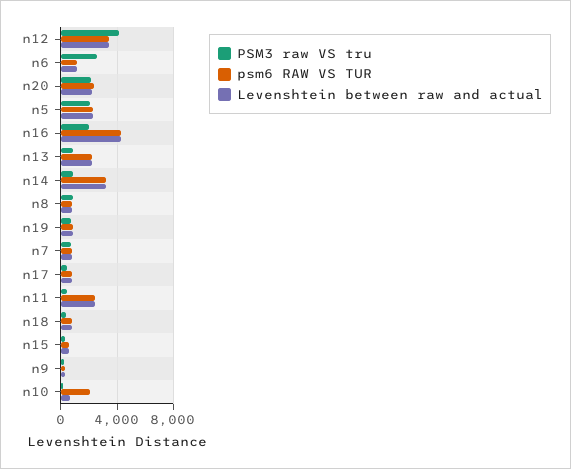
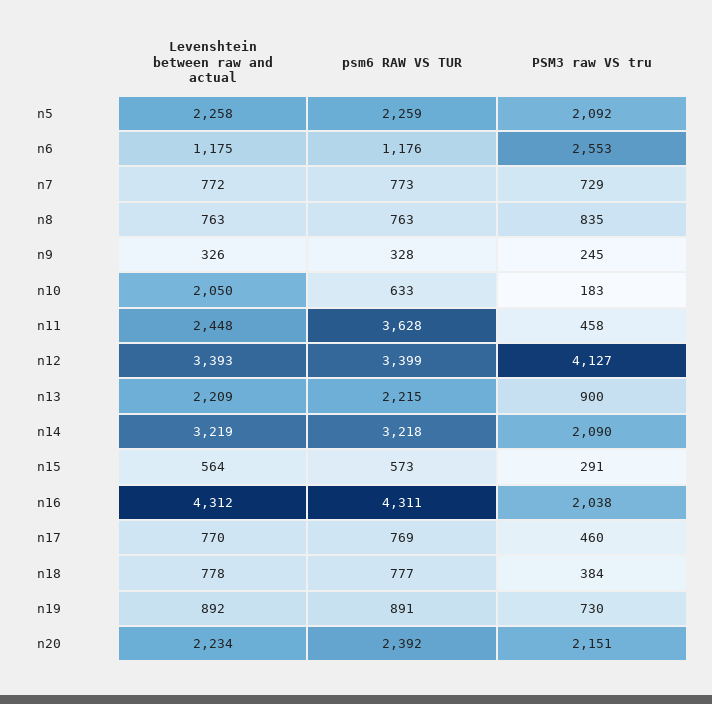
  {
    "PSM3 raw VS tru": {
      "n12": 4127,
      "n6": 2553,
      "n20": 2151,
      "n5": 2092,
      "n16": 2038,
      "n13": 900,
-     "n14": 1000,
+     "n14": 2090,
      "n8": 835,
      "n19": 730,
      "n7": 729,
      "n17": 460,
      "n11": 458,
      "n18": 384,
      "n15": 291,
      "n9": 245,
      "n10": 183
    },
    "psm6 RAW VS TUR": {
      "n12": 3399,
      "n6": 1176,
      "n20": 2392,
      "n5": 2259,
      "n16": 4311,
      "n13": 2215,
      "n14": 3218,
      "n8": 763,
      "n19": 891,
      "n7": 773,
      "n17": 769,
-     "n11": 2500,
+     "n11": 3628,
      "n18": 777,
      "n15": 573,
      "n9": 328,
-     "n10": 2000
+     "n10": 633
    },
    "Levenshtein between raw and actual": {
      "n12": 3393,
      "n6": 1175,
      "n20": 2234,
      "n5": 2258,
      "n16": 4312,
      "n13": 2209,
      "n14": 3219,
      "n8": 763,
      "n19": 892,
      "n7": 772,
      "n17": 770,
      "n11": 2448,
      "n18": 778,
      "n15": 564,
      "n9": 326,
-     "n10": 500
+     "n10": 2050
    }
  }

